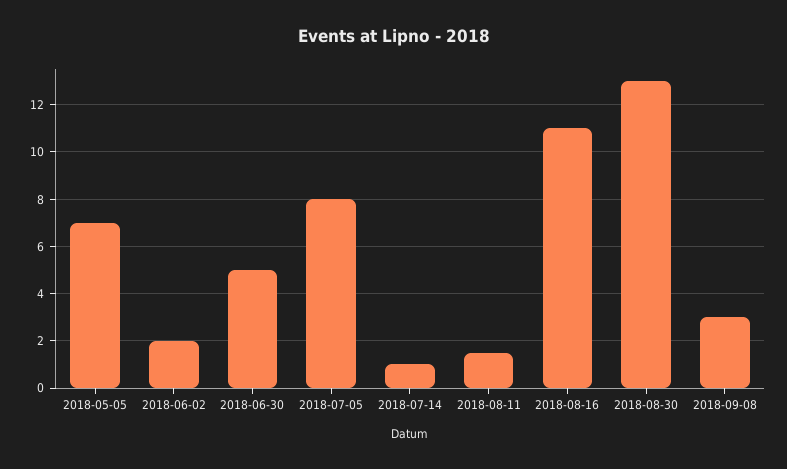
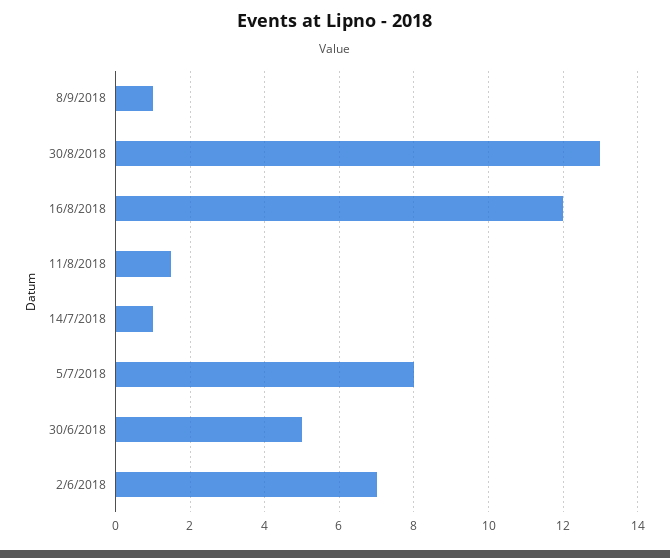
  {
-   "2018-05-05": 7,
-   "2018-06-02": 2,
+   "2018-06-02": 7,
    "2018-06-30": 5,
    "2018-07-05": 8,
    "2018-07-14": 1,
    "2018-08-11": 1.5,
-   "2018-08-16": 11,
+   "2018-08-16": 12,
    "2018-08-30": 13,
-   "2018-09-08": 3
+   "2018-09-08": 1
  }

